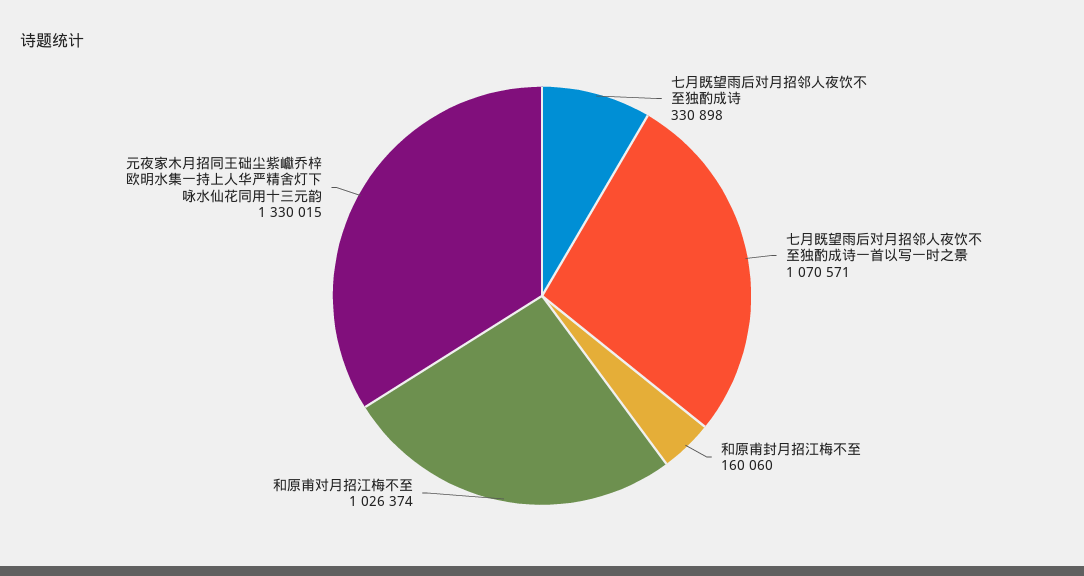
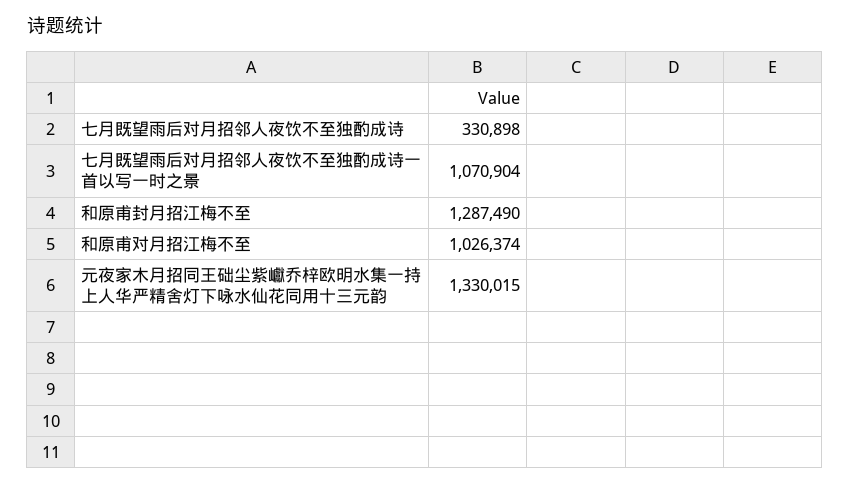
  {
    "七月既望雨后对月招邻人夜饮不至独酌成诗": 330898,
-   "七月既望雨后对月招邻人夜饮不至独酌成诗一首以写一时之景": 1070571,
+   "七月既望雨后对月招邻人夜饮不至独酌成诗一首以写一时之景": 1070904,
-   "和原甫封月招江梅不至": 160060,
+   "和原甫封月招江梅不至": 1287490,
    "和原甫对月招江梅不至": 1026374,
    "元夜家木月招同王础尘紫巘乔梓欧明水集一持上人华严精舍灯下咏水仙花同用十三元韵": 1330015
  }

